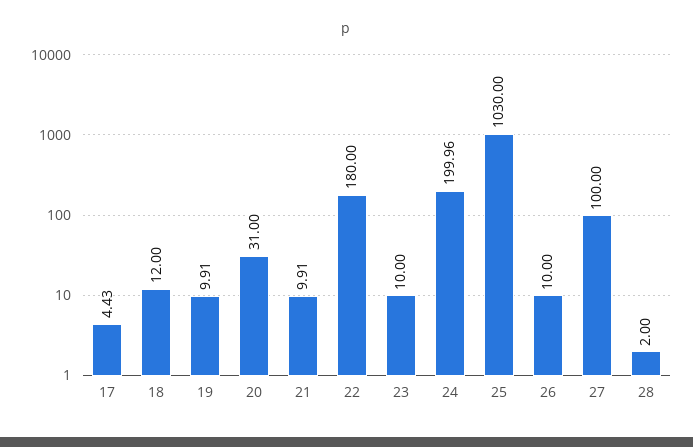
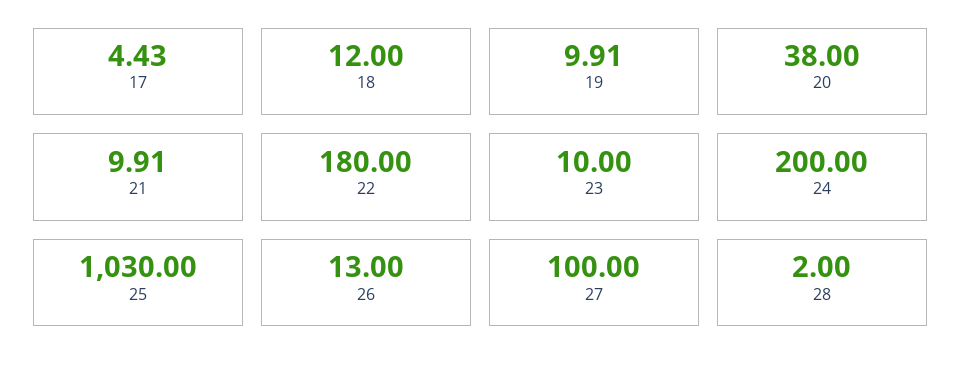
  {
    "17": 4.43,
    "18": 12,
    "19": 9.91,
-   "20": 31,
+   "20": 38,
    "21": 9.91,
    "22": 180,
    "23": 10,
-   "24": 199.96,
+   "24": 200,
    "25": 1030,
-   "26": 10,
+   "26": 13,
    "27": 100,
    "28": 2
  }

